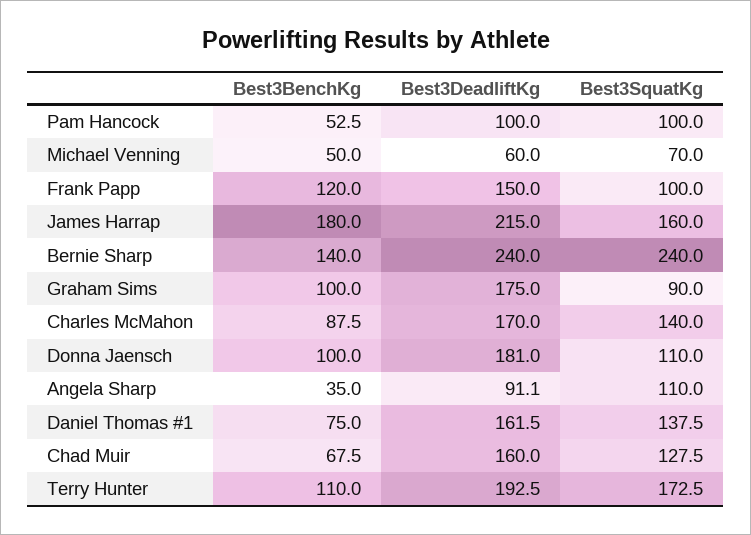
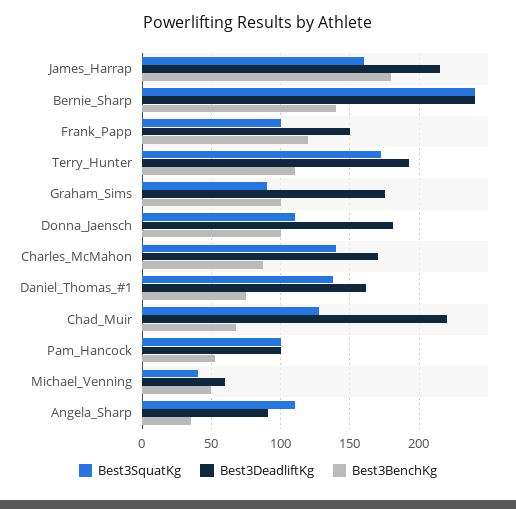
  {
    "Best3BenchKg": {
      "Pam Hancock": 52.5,
      "Michael Venning": 50,
      "Frank Papp": 120,
      "James Harrap": 180,
      "Bernie Sharp": 140,
      "Graham Sims": 100,
      "Charles McMahon": 87.5,
      "Donna Jaensch": 100,
      "Angela Sharp": 35,
      "Daniel Thomas #1": 75,
      "Chad Muir": 67.5,
      "Terry Hunter": 110
    },
    "Best3DeadliftKg": {
      "Pam Hancock": 100,
      "Michael Venning": 60,
      "Frank Papp": 150,
      "James Harrap": 215,
      "Bernie Sharp": 240,
      "Graham Sims": 175,
      "Charles McMahon": 170,
      "Donna Jaensch": 181,
      "Angela Sharp": 91.1,
      "Daniel Thomas #1": 161.5,
-     "Chad Muir": 160,
+     "Chad Muir": 220,
      "Terry Hunter": 192.5
    },
    "Best3SquatKg": {
      "Pam Hancock": 100,
-     "Michael Venning": 70,
+     "Michael Venning": 40,
      "Frank Papp": 100,
      "James Harrap": 160,
      "Bernie Sharp": 240,
      "Graham Sims": 90,
      "Charles McMahon": 140,
      "Donna Jaensch": 110,
      "Angela Sharp": 110,
      "Daniel Thomas #1": 137.5,
      "Chad Muir": 127.5,
      "Terry Hunter": 172.5
    }
  }

